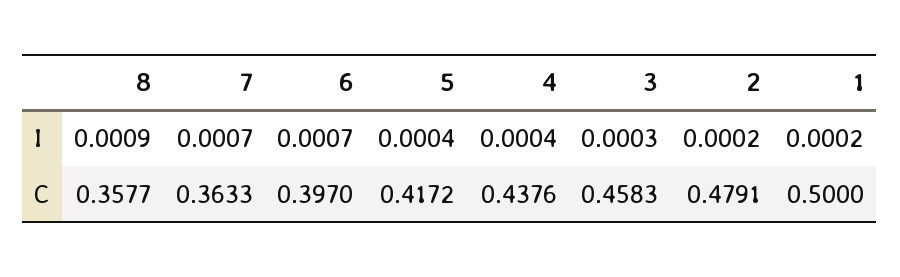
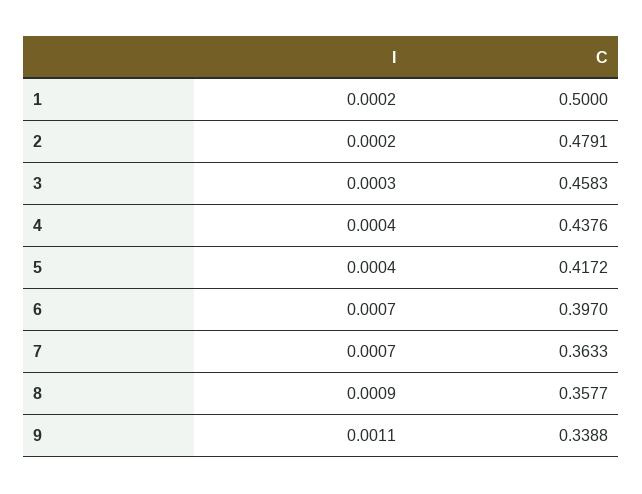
  {
    "8": {
      "I": 0.0009,
      "C": 0.3577
    },
    "7": {
      "I": 0.0007,
      "C": 0.3633
    },
    "6": {
      "I": 0.0007,
      "C": 0.397
    },
    "5": {
      "I": 0.0004,
      "C": 0.4172
    },
    "4": {
      "I": 0.0004,
      "C": 0.4376
    },
    "3": {
      "I": 0.0003,
      "C": 0.4583
    },
    "2": {
      "I": 0.0002,
      "C": 0.4791
    },
    "1": {
      "I": 0.0002,
      "C": 0.5
-   }
+   },
+   "9": {
+     "I": 0.0011,
+     "C": 0.3388
+   }
  }

